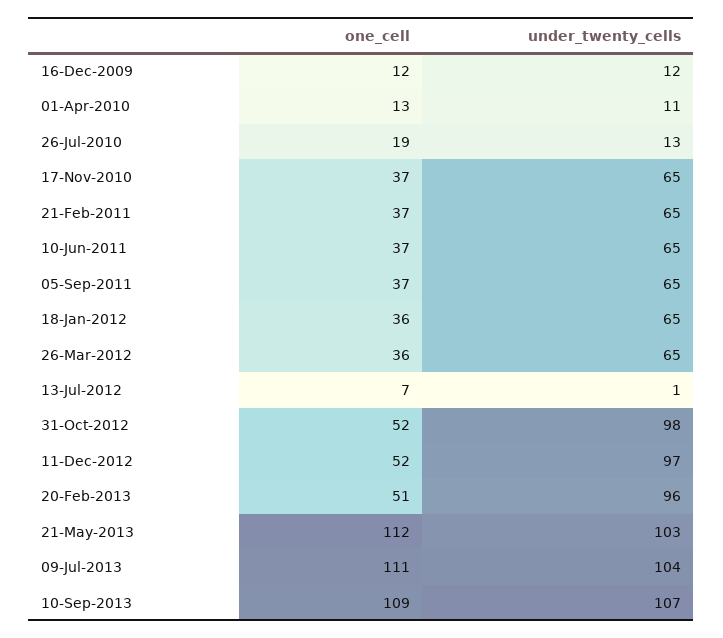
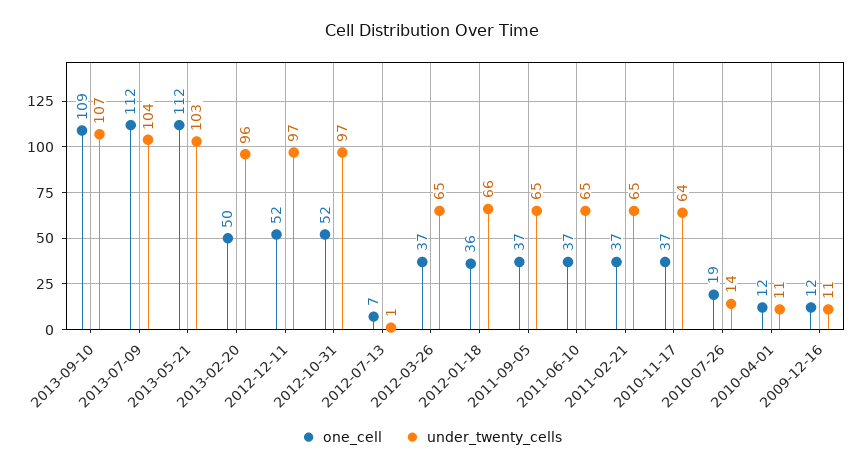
  {
    "one_cell": {
      "16-Dec-2009": 12,
-     "01-Apr-2010": 13,
+     "01-Apr-2010": 12,
      "26-Jul-2010": 19,
      "17-Nov-2010": 37,
      "21-Feb-2011": 37,
      "10-Jun-2011": 37,
      "05-Sep-2011": 37,
      "18-Jan-2012": 36,
-     "26-Mar-2012": 36,
+     "26-Mar-2012": 37,
      "13-Jul-2012": 7,
      "31-Oct-2012": 52,
      "11-Dec-2012": 52,
-     "20-Feb-2013": 51,
+     "20-Feb-2013": 50,
      "21-May-2013": 112,
-     "09-Jul-2013": 111,
+     "09-Jul-2013": 112,
      "10-Sep-2013": 109
    },
    "under_twenty_cells": {
-     "16-Dec-2009": 12,
+     "16-Dec-2009": 11,
      "01-Apr-2010": 11,
-     "26-Jul-2010": 13,
+     "26-Jul-2010": 14,
-     "17-Nov-2010": 65,
+     "17-Nov-2010": 64,
      "21-Feb-2011": 65,
      "10-Jun-2011": 65,
      "05-Sep-2011": 65,
-     "18-Jan-2012": 65,
+     "18-Jan-2012": 66,
      "26-Mar-2012": 65,
      "13-Jul-2012": 1,
-     "31-Oct-2012": 98,
+     "31-Oct-2012": 97,
      "11-Dec-2012": 97,
      "20-Feb-2013": 96,
      "21-May-2013": 103,
      "09-Jul-2013": 104,
      "10-Sep-2013": 107
    }
  }

